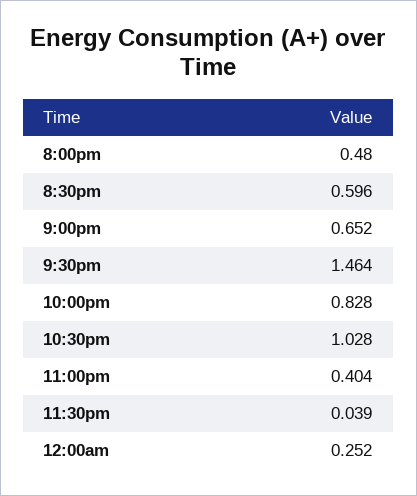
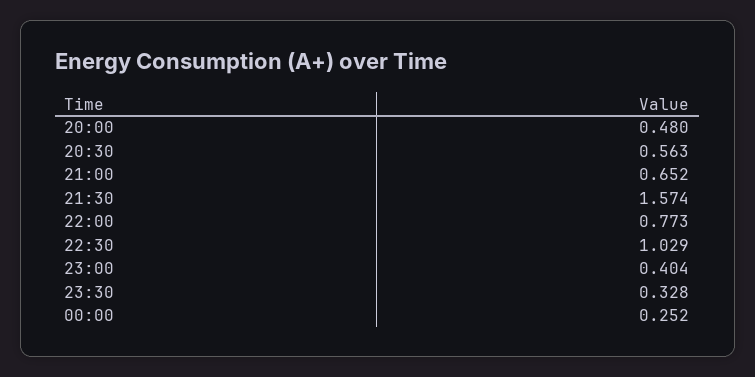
  {
    "8:00pm": 0.48,
-   "8:30pm": 0.596,
+   "8:30pm": 0.563,
    "9:00pm": 0.652,
-   "9:30pm": 1.464,
+   "9:30pm": 1.574,
-   "10:00pm": 0.828,
+   "10:00pm": 0.773,
-   "10:30pm": 1.028,
+   "10:30pm": 1.029,
    "11:00pm": 0.404,
-   "11:30pm": 0.039,
+   "11:30pm": 0.328,
    "12:00am": 0.252
  }

